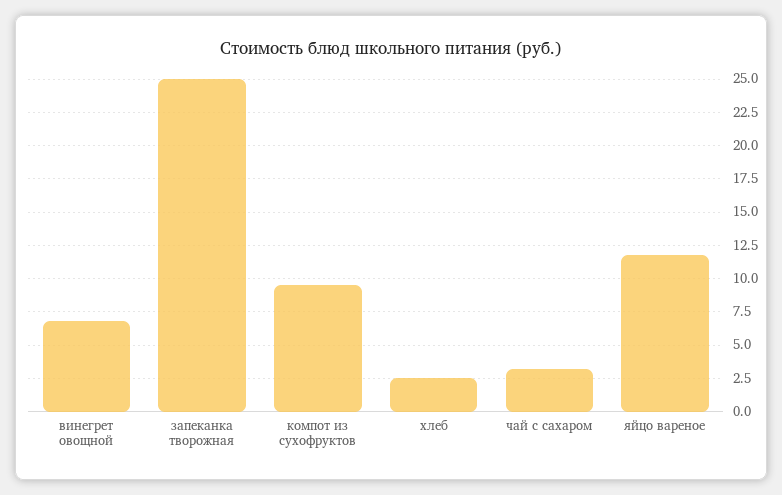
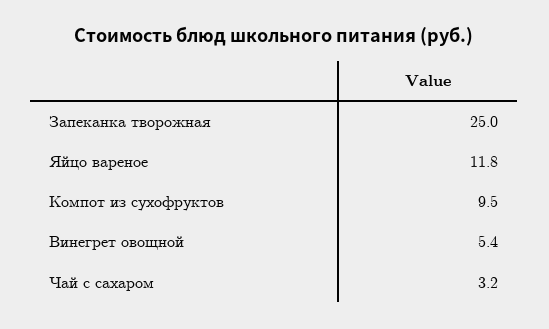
  {
-   "винегрет овощной": 7,
+   "винегрет овощной": 5.4,
    "запеканка творожная": 25,
    "компот из сухофруктов": 9.5,
-   "хлеб": 2.5,
    "чай с сахаром": 3.2,
    "яйцо вареное": 11.8
  }

